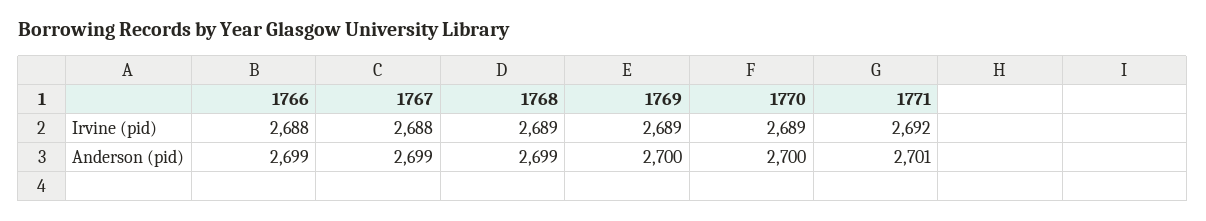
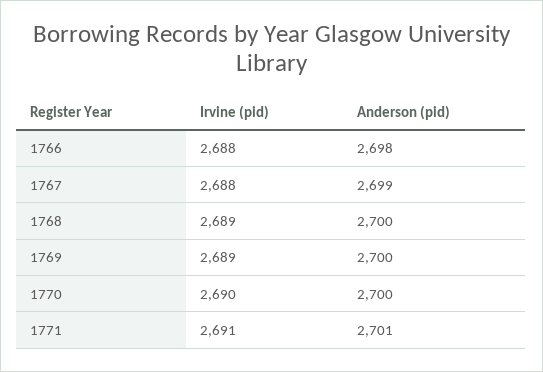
  {
    "1766": {
      "Irvine (pid)": 2688,
-     "Anderson (pid)": 2699
+     "Anderson (pid)": 2698
    },
    "1767": {
      "Irvine (pid)": 2688,
      "Anderson (pid)": 2699
    },
    "1768": {
      "Irvine (pid)": 2689,
-     "Anderson (pid)": 2699
+     "Anderson (pid)": 2700
    },
    "1769": {
      "Irvine (pid)": 2689,
      "Anderson (pid)": 2700
    },
    "1770": {
-     "Irvine (pid)": 2689,
+     "Irvine (pid)": 2690,
      "Anderson (pid)": 2700
    },
    "1771": {
-     "Irvine (pid)": 2692,
+     "Irvine (pid)": 2691,
      "Anderson (pid)": 2701
    }
  }

